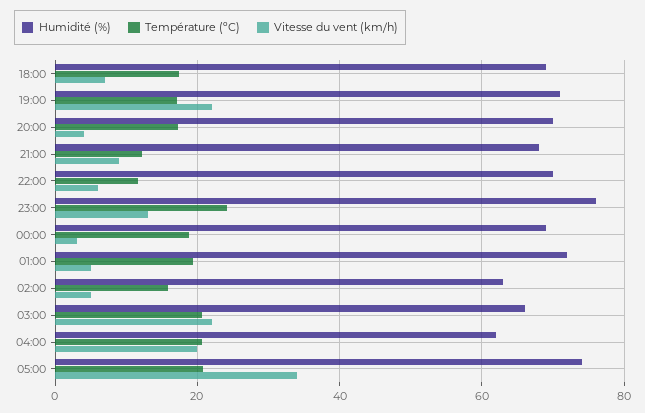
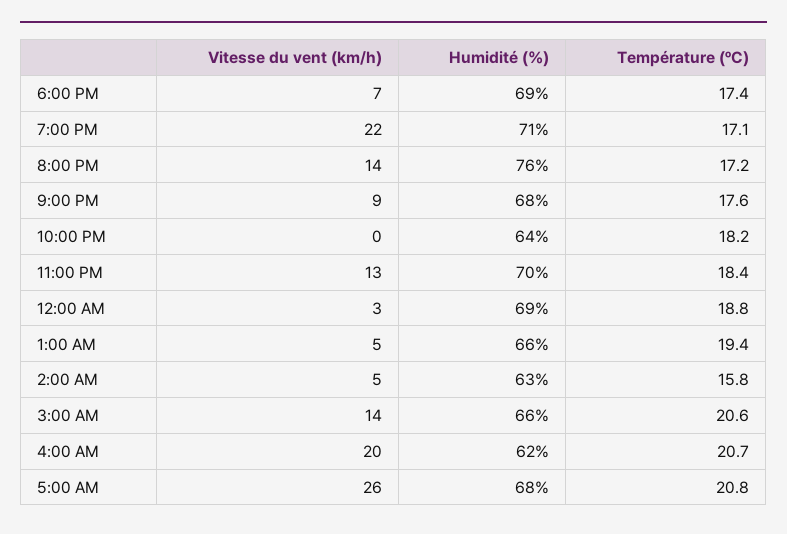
  {
    "Humidité (%)": {
      "18:00": 69,
      "19:00": 71,
-     "20:00": 70,
+     "20:00": 76,
      "21:00": 68,
-     "22:00": 70,
+     "22:00": 64,
-     "23:00": 76,
+     "23:00": 70,
      "00:00": 69,
-     "01:00": 72,
+     "01:00": 66,
      "02:00": 63,
      "03:00": 66,
      "04:00": 62,
-     "05:00": 74
+     "05:00": 68
    },
    "Température (ºC)": {
      "18:00": 17.4,
      "19:00": 17.1,
      "20:00": 17.2,
-     "21:00": 12,
+     "21:00": 17.6,
-     "22:00": 12,
+     "22:00": 18.2,
-     "23:00": 24,
+     "23:00": 18.4,
      "00:00": 18.8,
      "01:00": 19.4,
      "02:00": 15.8,
      "03:00": 20.6,
      "04:00": 20.7,
      "05:00": 20.8
    },
    "Vitesse du vent (km/h)": {
      "18:00": 7,
      "19:00": 22,
-     "20:00": 4,
+     "20:00": 14,
      "21:00": 9,
-     "22:00": 6,
+     "22:00": 0,
      "23:00": 13,
      "00:00": 3,
      "01:00": 5,
      "02:00": 5,
-     "03:00": 22,
+     "03:00": 14,
      "04:00": 20,
-     "05:00": 34
+     "05:00": 26
    }
  }

